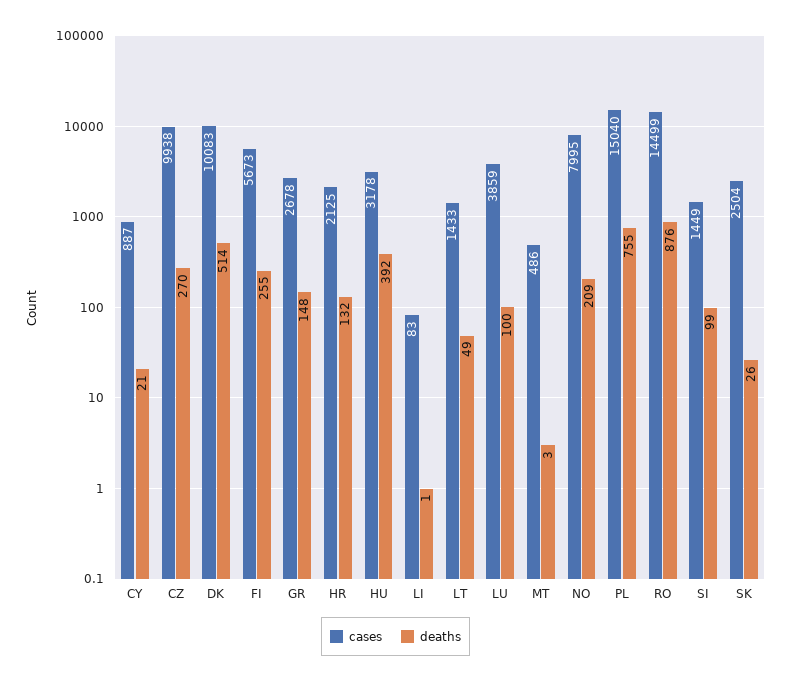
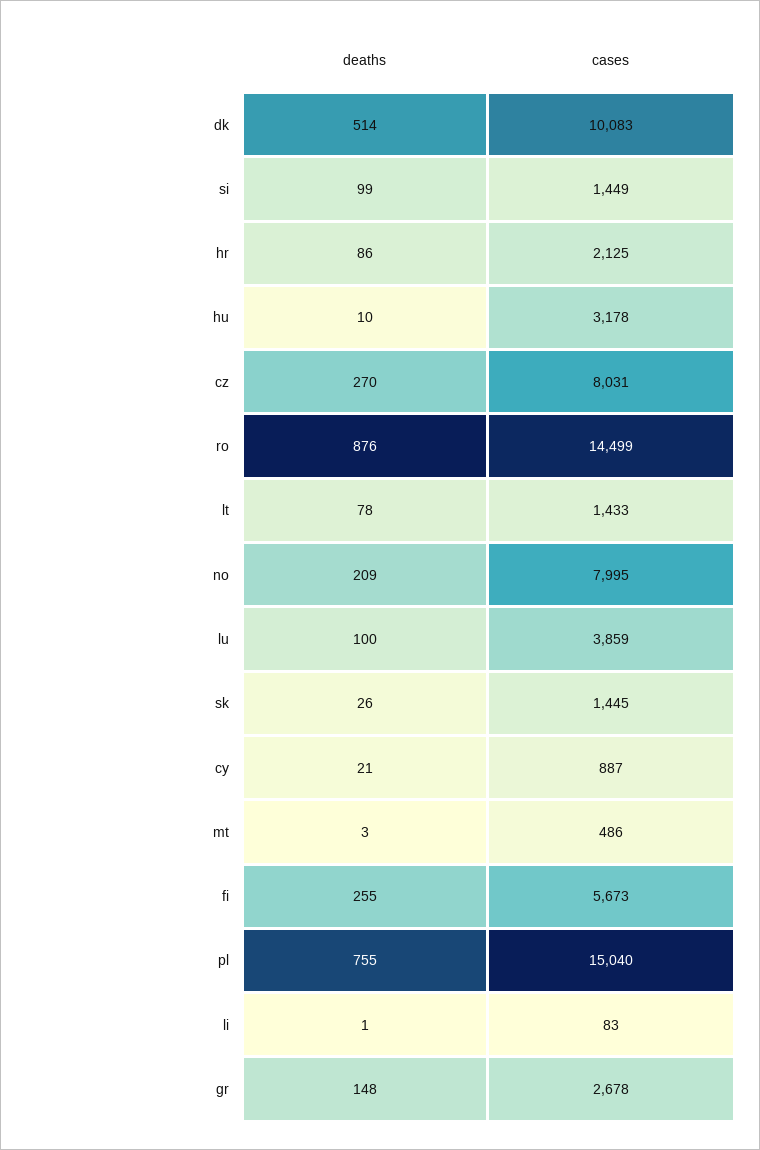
  {
    "cases": {
      "CY": 887,
-     "CZ": 9938,
+     "CZ": 8031,
      "DK": 10083,
      "FI": 5673,
      "GR": 2678,
      "HR": 2125,
      "HU": 3178,
      "LI": 83,
      "LT": 1433,
      "LU": 3859,
      "MT": 486,
      "NO": 7995,
      "PL": 15040,
      "RO": 14499,
      "SI": 1449,
-     "SK": 2504
+     "SK": 1445
    },
    "deaths": {
      "CY": 21,
      "CZ": 270,
      "DK": 514,
      "FI": 255,
      "GR": 148,
-     "HR": 132,
+     "HR": 86,
-     "HU": 392,
+     "HU": 10,
      "LI": 1,
-     "LT": 49,
+     "LT": 78,
      "LU": 100,
      "MT": 3,
      "NO": 209,
      "PL": 755,
      "RO": 876,
      "SI": 99,
      "SK": 26
    }
  }

